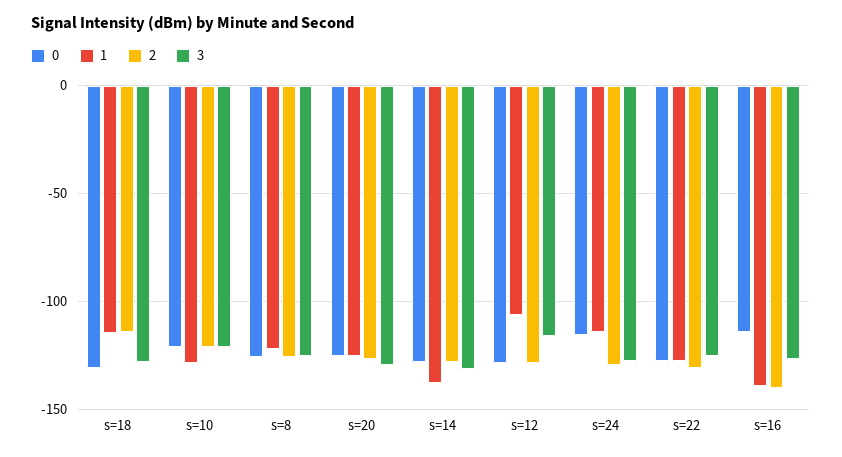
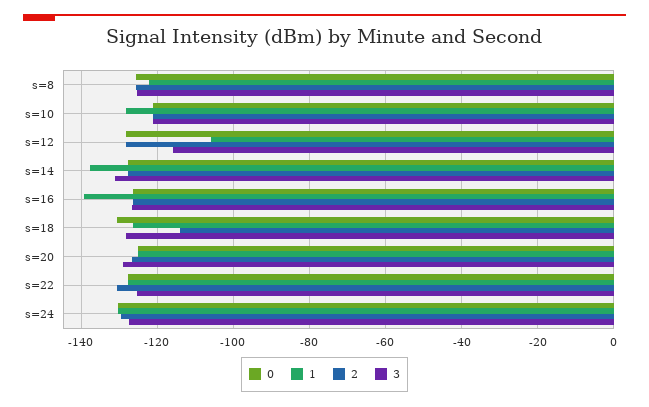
  {
    "0": {
      "s=18": -130,
      "s=10": -122,
      "s=8": -126,
      "s=20": -126,
      "s=14": -128,
      "s=12": -128,
-     "s=24": -115,
+     "s=24": -130,
      "s=22": -128,
-     "s=16": -115
+     "s=16": -126
    },
    "1": {
-     "s=18": -115,
+     "s=18": -126,
      "s=10": -128,
      "s=8": -122,
      "s=20": -126,
      "s=14": -138,
      "s=12": -106,
-     "s=24": -115,
+     "s=24": -130,
      "s=22": -128,
      "s=16": -140
    },
    "2": {
      "s=18": -114,
      "s=10": -122,
      "s=8": -126,
      "s=20": -126,
      "s=14": -128,
      "s=12": -128,
      "s=24": -130,
      "s=22": -130,
-     "s=16": -140
+     "s=16": -126
    },
    "3": {
      "s=18": -128,
      "s=10": -122,
      "s=8": -126,
      "s=20": -130,
      "s=14": -132,
      "s=12": -116,
      "s=24": -128,
      "s=22": -126,
      "s=16": -126
    }
  }

